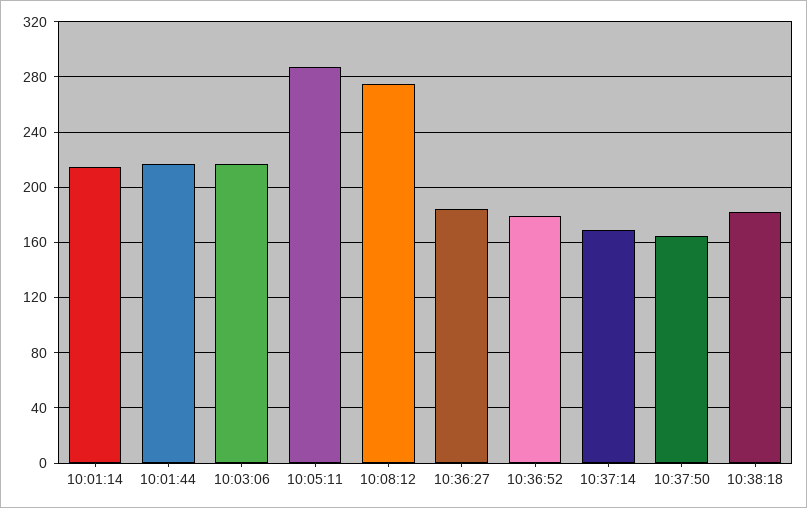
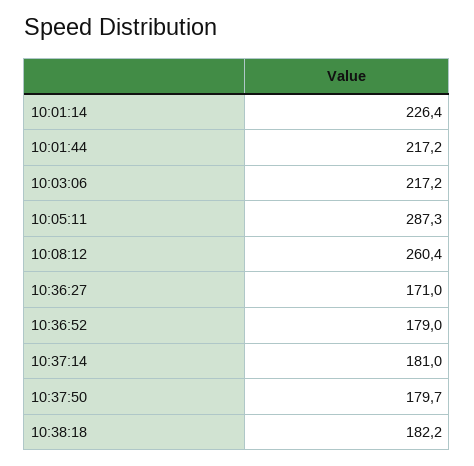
  {
-   "10:01:14": 215,
+   "10:01:14": 226.4,
    "10:01:44": 217.2,
    "10:03:06": 217.2,
    "10:05:11": 287.3,
-   "10:08:12": 275,
+   "10:08:12": 260.4,
-   "10:36:27": 185,
+   "10:36:27": 171,
    "10:36:52": 179,
-   "10:37:14": 170,
+   "10:37:14": 181,
-   "10:37:50": 165,
+   "10:37:50": 179.7,
    "10:38:18": 182.2
  }

